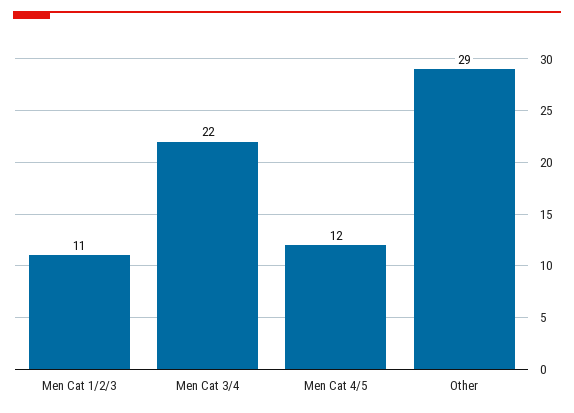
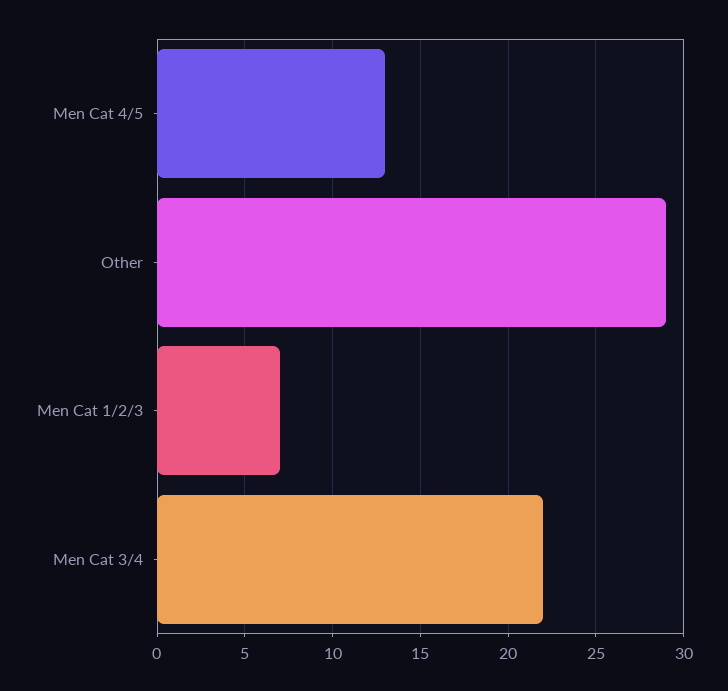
  {
-   "Men Cat 1/2/3": 11,
+   "Men Cat 1/2/3": 7,
    "Men Cat 3/4": 22,
-   "Men Cat 4/5": 12,
+   "Men Cat 4/5": 13,
    "Other": 29
  }

